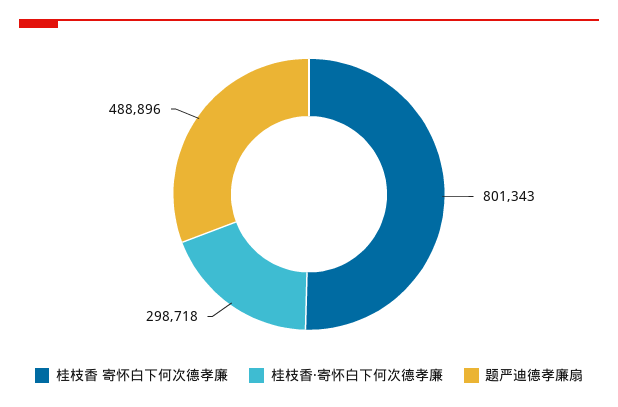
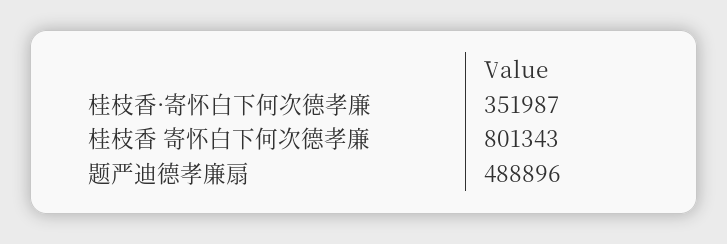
  {
    "桂枝香 寄怀白下何次德孝廉": 801343,
-   "桂枝香·寄怀白下何次德孝廉": 298718,
+   "桂枝香·寄怀白下何次德孝廉": 351987,
    "题严迪德孝廉扇": 488896
  }

